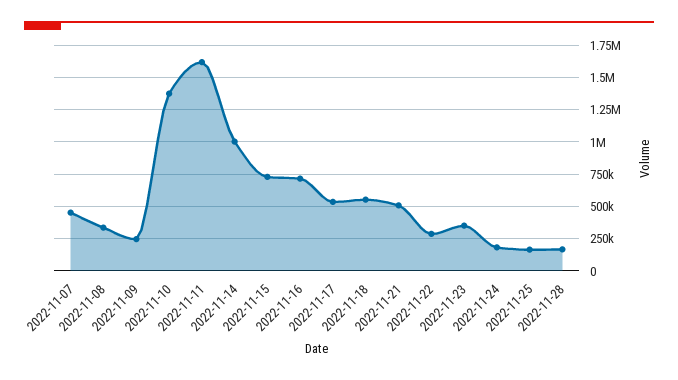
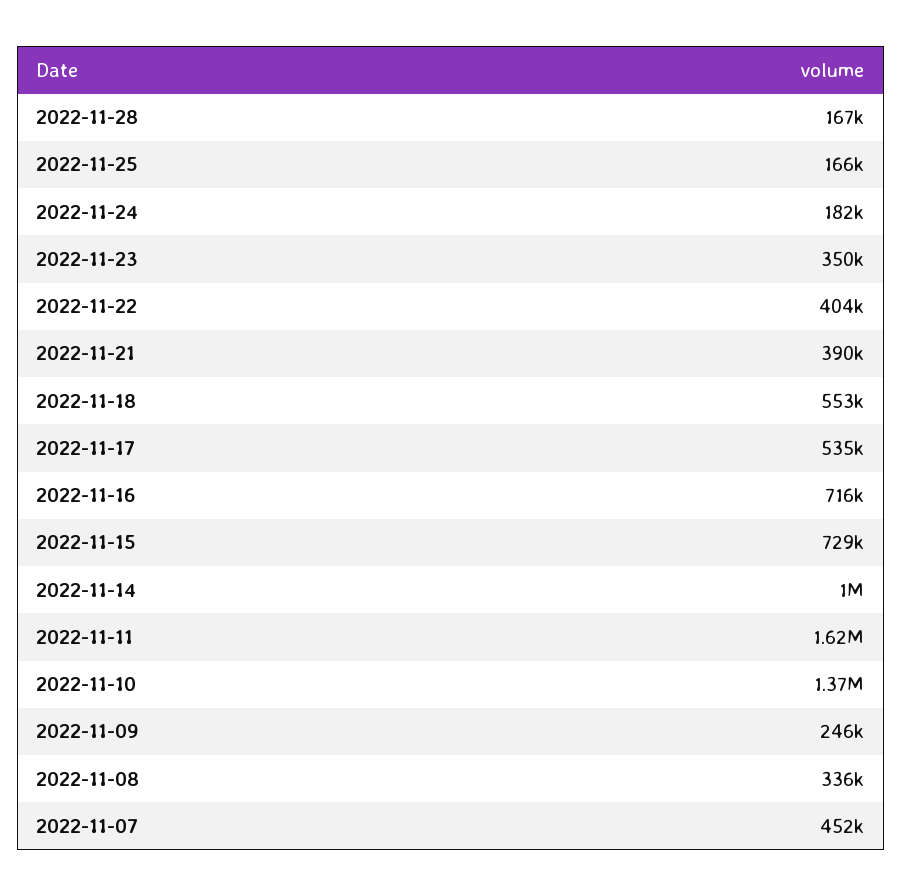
  {
    "2022-11-07": 452000,
    "2022-11-08": 336000,
    "2022-11-09": 246000,
    "2022-11-10": 1370000,
    "2022-11-11": 1620000,
    "2022-11-14": 1000000,
    "2022-11-15": 729000,
    "2022-11-16": 716000,
    "2022-11-17": 535000,
    "2022-11-18": 553000,
-   "2022-11-21": 500000,
+   "2022-11-21": 390000,
-   "2022-11-22": 300000,
+   "2022-11-22": 404000,
    "2022-11-23": 350000,
    "2022-11-24": 182000,
    "2022-11-25": 166000,
    "2022-11-28": 167000
  }

